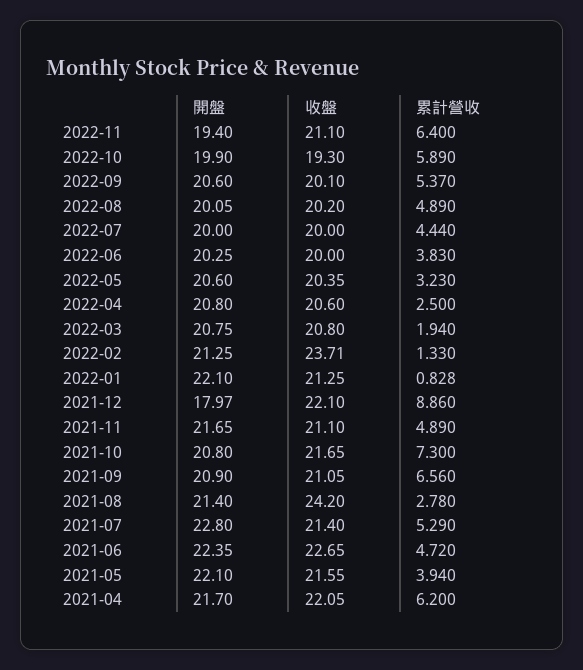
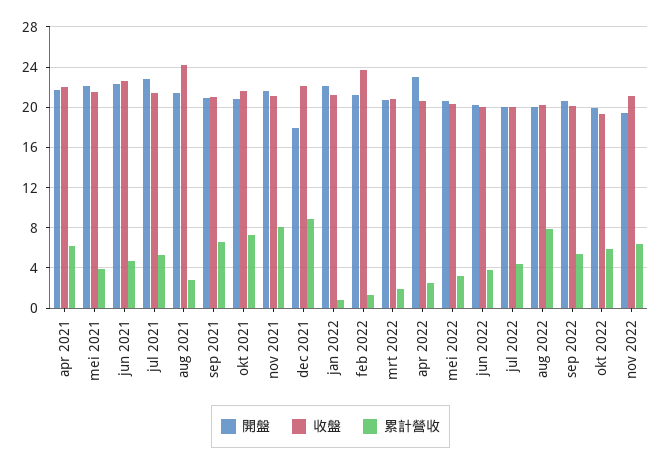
  {
    "開盤": {
      "2022-11": 19.4,
      "2022-10": 19.9,
      "2022-09": 20.6,
      "2022-08": 20.05,
      "2022-07": 20,
      "2022-06": 20.25,
      "2022-05": 20.6,
-     "2022-04": 20.8,
+     "2022-04": 23,
      "2022-03": 20.75,
      "2022-02": 21.25,
      "2022-01": 22.1,
      "2021-12": 17.97,
      "2021-11": 21.65,
      "2021-10": 20.8,
      "2021-09": 20.9,
      "2021-08": 21.4,
      "2021-07": 22.8,
      "2021-06": 22.35,
      "2021-05": 22.1,
      "2021-04": 21.7
    },
    "收盤": {
      "2022-11": 21.1,
      "2022-10": 19.3,
      "2022-09": 20.1,
      "2022-08": 20.2,
      "2022-07": 20,
      "2022-06": 20,
      "2022-05": 20.35,
      "2022-04": 20.6,
      "2022-03": 20.8,
      "2022-02": 23.71,
      "2022-01": 21.25,
      "2021-12": 22.1,
      "2021-11": 21.1,
      "2021-10": 21.65,
      "2021-09": 21.05,
      "2021-08": 24.2,
      "2021-07": 21.4,
      "2021-06": 22.65,
      "2021-05": 21.55,
      "2021-04": 22.05
    },
    "累計營收": {
      "2022-11": 6.4,
      "2022-10": 5.89,
      "2022-09": 5.37,
-     "2022-08": 4.89,
+     "2022-08": 8,
      "2022-07": 4.44,
      "2022-06": 3.83,
      "2022-05": 3.23,
      "2022-04": 2.5,
      "2022-03": 1.94,
      "2022-02": 1.33,
      "2022-01": 0.828,
      "2021-12": 8.86,
-     "2021-11": 4.89,
+     "2021-11": 8,
      "2021-10": 7.3,
      "2021-09": 6.56,
      "2021-08": 2.78,
      "2021-07": 5.29,
      "2021-06": 4.72,
      "2021-05": 3.94,
      "2021-04": 6.2
    }
  }

